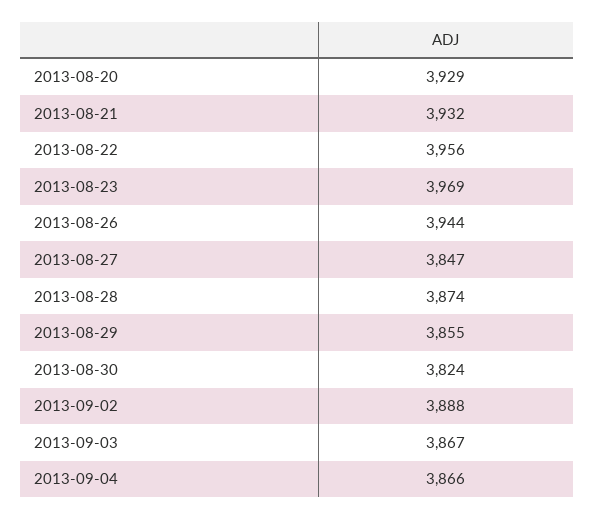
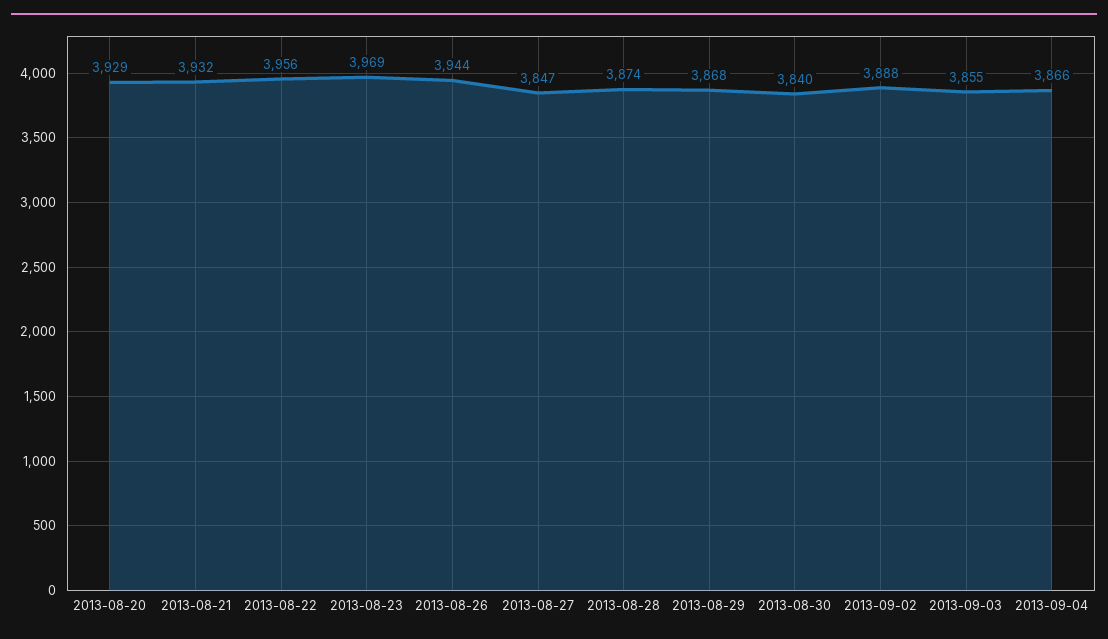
  {
    "2013-08-20": 3929,
    "2013-08-21": 3932,
    "2013-08-22": 3956,
    "2013-08-23": 3969,
    "2013-08-26": 3944,
    "2013-08-27": 3847,
    "2013-08-28": 3874,
-   "2013-08-29": 3855,
+   "2013-08-29": 3868,
-   "2013-08-30": 3824,
+   "2013-08-30": 3840,
    "2013-09-02": 3888,
-   "2013-09-03": 3867,
+   "2013-09-03": 3855,
    "2013-09-04": 3866
  }

